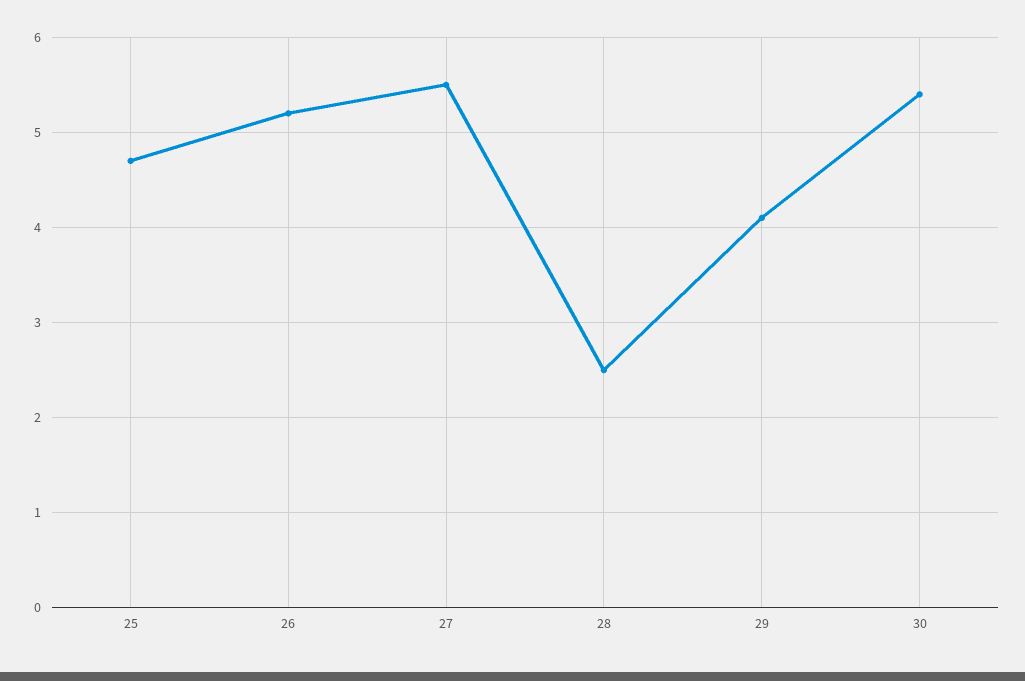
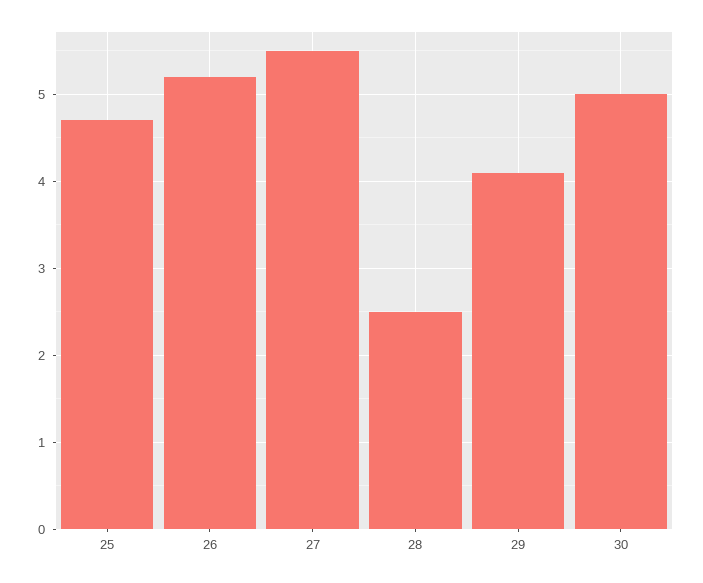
  {
    "25": 4.7,
    "26": 5.2,
    "27": 5.5,
    "28": 2.5,
    "29": 4.1,
-   "30": 5.4
+   "30": 5
  }

